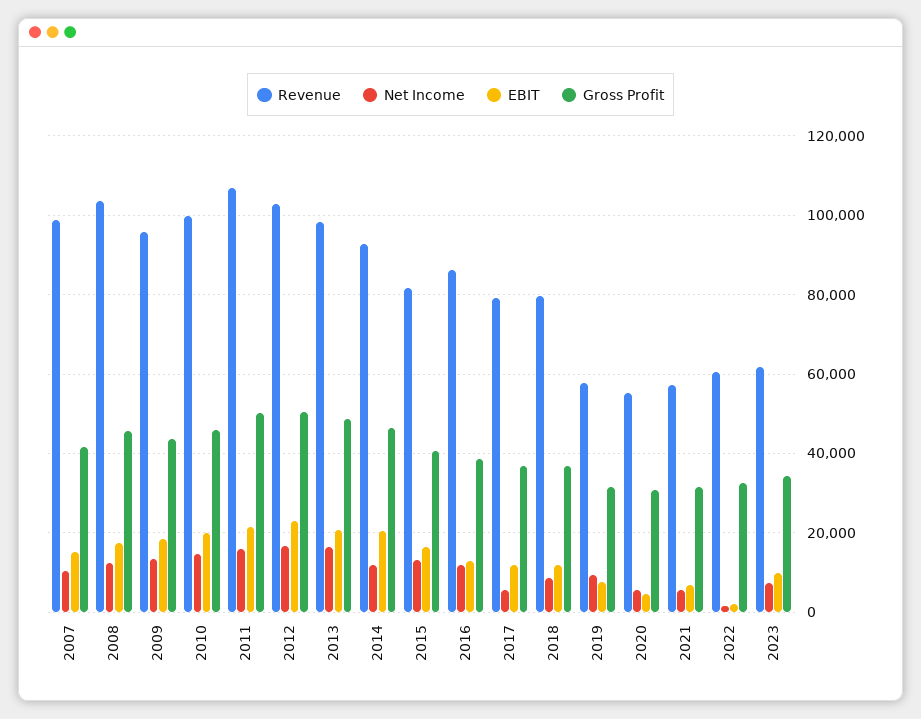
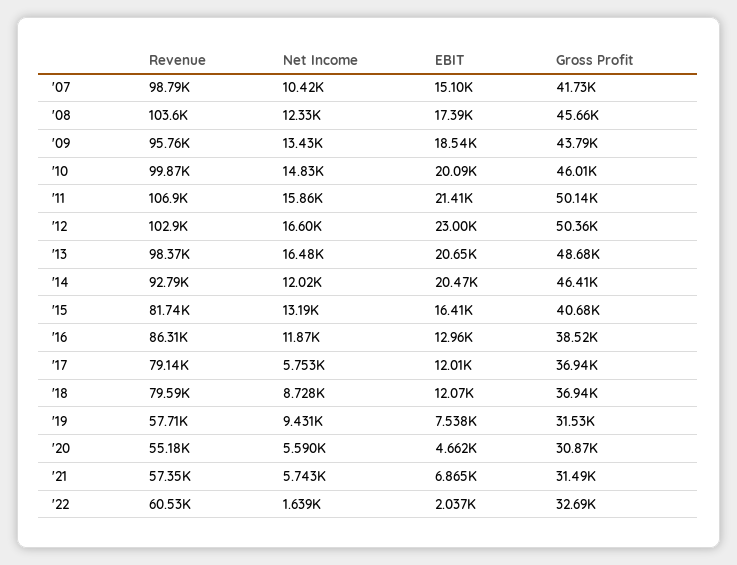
  {
    "Revenue": {
      "2007": 98790,
      "2008": 103600,
      "2009": 95760,
      "2010": 99870,
      "2011": 106900,
      "2012": 102900,
      "2013": 98370,
      "2014": 92790,
      "2015": 81740,
      "2016": 86310,
      "2017": 79140,
      "2018": 79590,
      "2019": 57710,
      "2020": 55180,
      "2021": 57350,
-     "2022": 60530,
+     "2022": 60530
-     "2023": 62000
    },
    "Net Income": {
      "2007": 10420,
      "2008": 12330,
      "2009": 13430,
      "2010": 14830,
      "2011": 15860,
      "2012": 16600,
      "2013": 16480,
      "2014": 12020,
      "2015": 13190,
      "2016": 11870,
      "2017": 5753,
      "2018": 8728,
      "2019": 9431,
      "2020": 5590,
      "2021": 5743,
-     "2022": 1639,
+     "2022": 1639
-     "2023": 8000
    },
    "EBIT": {
      "2007": 15100,
      "2008": 17390,
      "2009": 18540,
      "2010": 20090,
      "2011": 21410,
      "2012": 23000,
      "2013": 20650,
      "2014": 20470,
      "2015": 16410,
      "2016": 12960,
      "2017": 12010,
      "2018": 12070,
      "2019": 7538,
      "2020": 4662,
      "2021": 6865,
-     "2022": 2037,
+     "2022": 2037
-     "2023": 10000
    },
    "Gross Profit": {
      "2007": 41730,
      "2008": 45660,
      "2009": 43790,
      "2010": 46010,
      "2011": 50140,
      "2012": 50360,
      "2013": 48680,
      "2014": 46410,
      "2015": 40680,
      "2016": 38520,
      "2017": 36940,
      "2018": 36940,
      "2019": 31530,
      "2020": 30870,
      "2021": 31490,
-     "2022": 32690,
+     "2022": 32690
-     "2023": 34000
    }
  }

